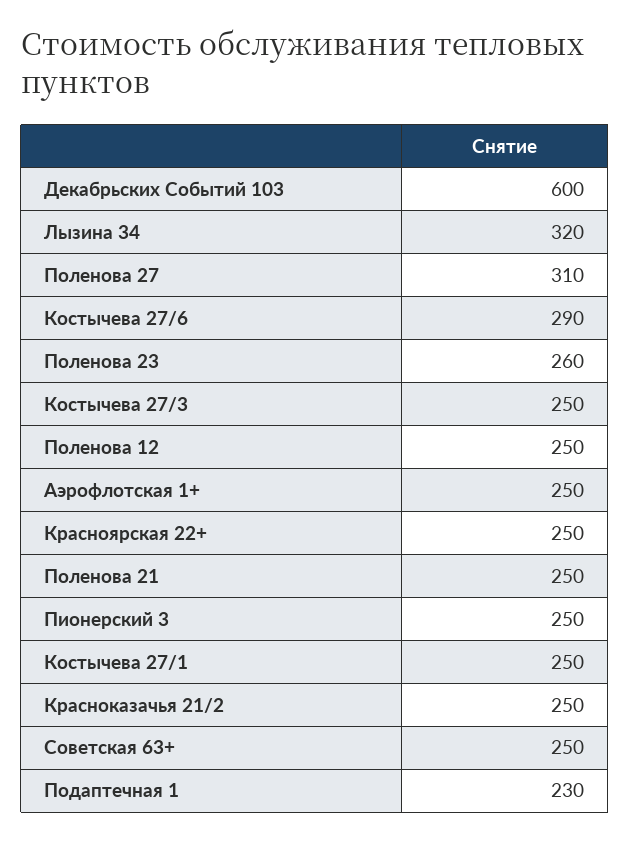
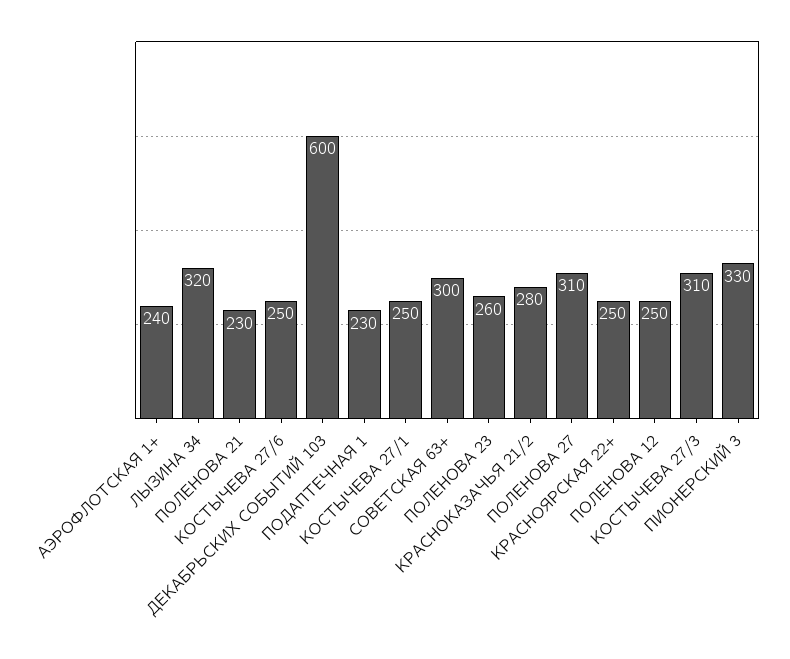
  {
    "Декабрьских Событий 103": 600,
    "Лызина 34": 320,
    "Поленова 27": 310,
-   "Костычева 27/6": 290,
+   "Костычева 27/6": 250,
    "Поленова 23": 260,
-   "Костычева 27/3": 250,
+   "Костычева 27/3": 310,
    "Поленова 12": 250,
-   "Аэрофлотская 1+": 250,
+   "Аэрофлотская 1+": 240,
    "Красноярская 22+": 250,
-   "Поленова 21": 250,
+   "Поленова 21": 230,
-   "Пионерский 3": 250,
+   "Пионерский 3": 330,
    "Костычева 27/1": 250,
-   "Красноказачья 21/2": 250,
+   "Красноказачья 21/2": 280,
-   "Советская 63+": 250,
+   "Советская 63+": 300,
    "Подаптечная 1": 230
  }

